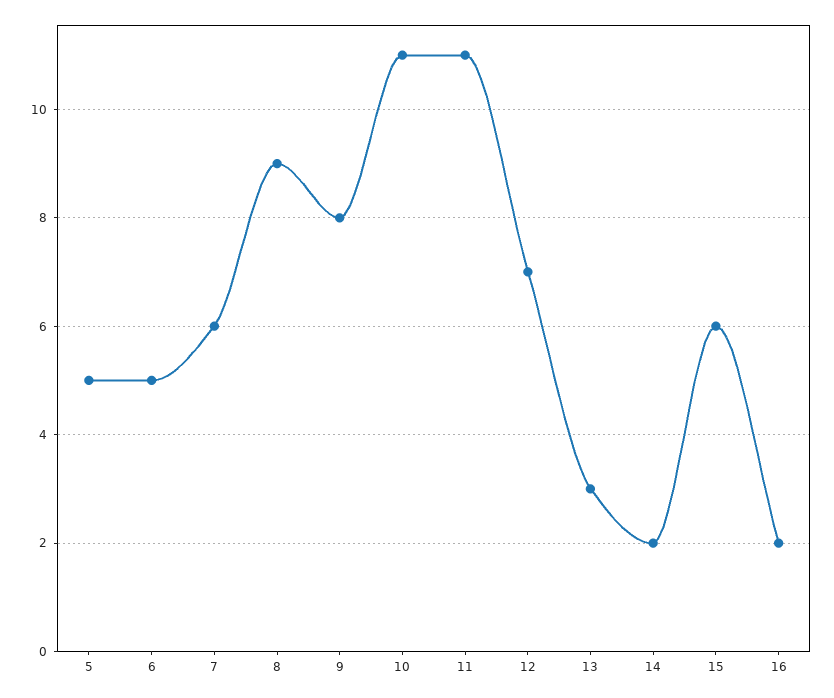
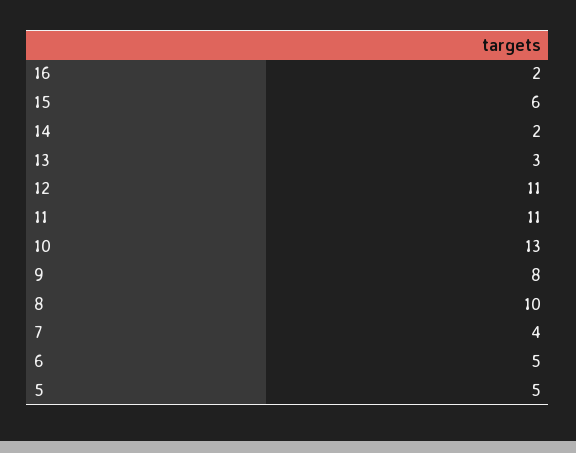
  {
    "5": 5,
    "6": 5,
-   "7": 6,
+   "7": 4,
-   "8": 9,
+   "8": 10,
    "9": 8,
-   "10": 11,
+   "10": 13,
    "11": 11,
-   "12": 7,
+   "12": 11,
    "13": 3,
    "14": 2,
    "15": 6,
    "16": 2
  }

